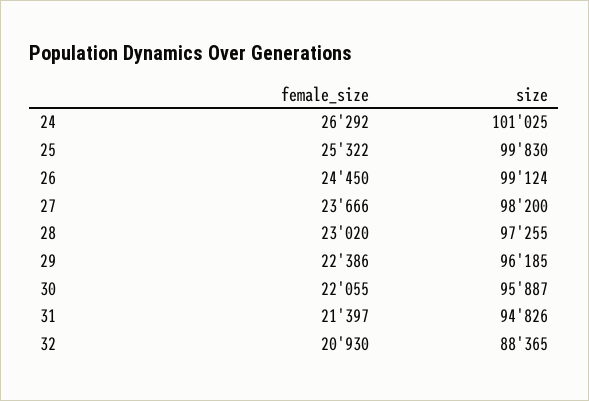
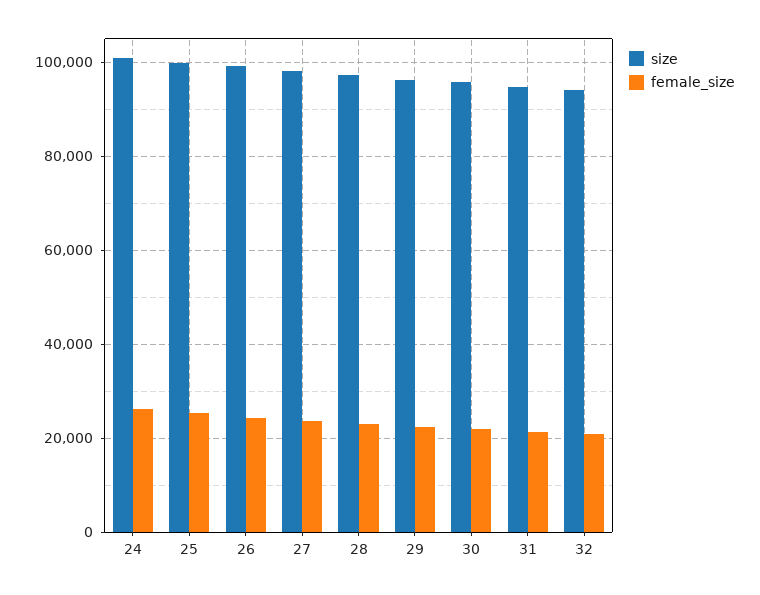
  {
    "female_size": {
      "24": 26292,
      "25": 25322,
      "26": 24450,
      "27": 23666,
      "28": 23020,
      "29": 22386,
      "30": 22055,
      "31": 21397,
      "32": 20930
    },
    "size": {
      "24": 101025,
      "25": 99830,
      "26": 99124,
      "27": 98200,
      "28": 97255,
      "29": 96185,
      "30": 95887,
      "31": 94826,
-     "32": 88365
+     "32": 94000
    }
  }

